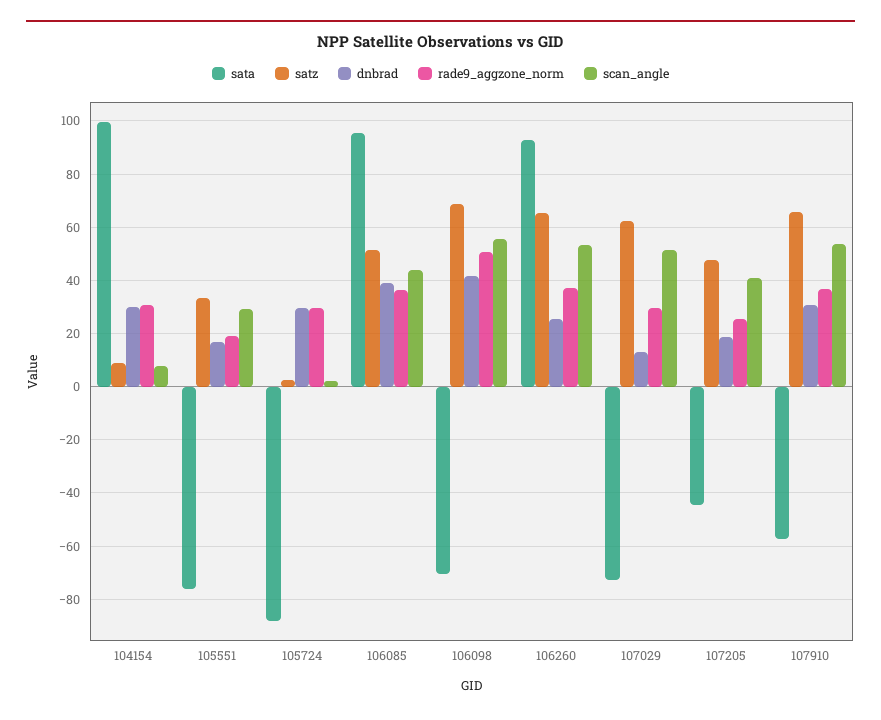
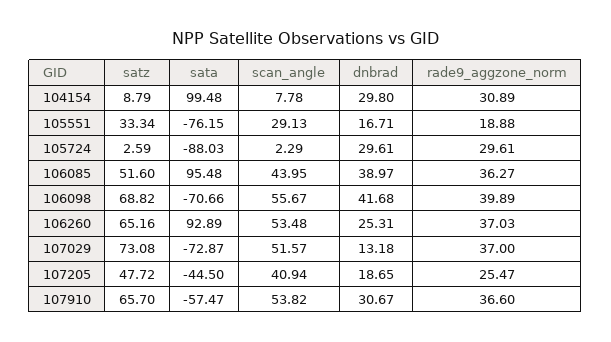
  {
    "sata": {
      "104154": 99.48,
      "105551": -76.15,
      "105724": -88.03,
      "106085": 95.48,
      "106098": -70.66,
      "106260": 92.89,
      "107029": -72.87,
      "107205": -44.5,
      "107910": -57.47
    },
    "satz": {
      "104154": 8.79,
      "105551": 33.34,
      "105724": 2.59,
      "106085": 51.6,
      "106098": 68.82,
      "106260": 65.16,
-     "107029": 62.5,
+     "107029": 73.08,
      "107205": 47.72,
      "107910": 65.7
    },
    "dnbrad": {
      "104154": 29.8,
      "105551": 16.71,
      "105724": 29.61,
      "106085": 38.97,
      "106098": 41.68,
      "106260": 25.31,
      "107029": 13.18,
      "107205": 18.65,
      "107910": 30.67
    },
    "rade9_aggzone_norm": {
      "104154": 30.89,
      "105551": 18.88,
      "105724": 29.61,
      "106085": 36.27,
-     "106098": 50,
+     "106098": 39.89,
      "106260": 37.03,
-     "107029": 30,
+     "107029": 37,
      "107205": 25.47,
      "107910": 36.6
    },
    "scan_angle": {
      "104154": 7.78,
      "105551": 29.13,
      "105724": 2.29,
      "106085": 43.95,
      "106098": 55.67,
      "106260": 53.48,
      "107029": 51.57,
      "107205": 40.94,
      "107910": 53.82
    }
  }

